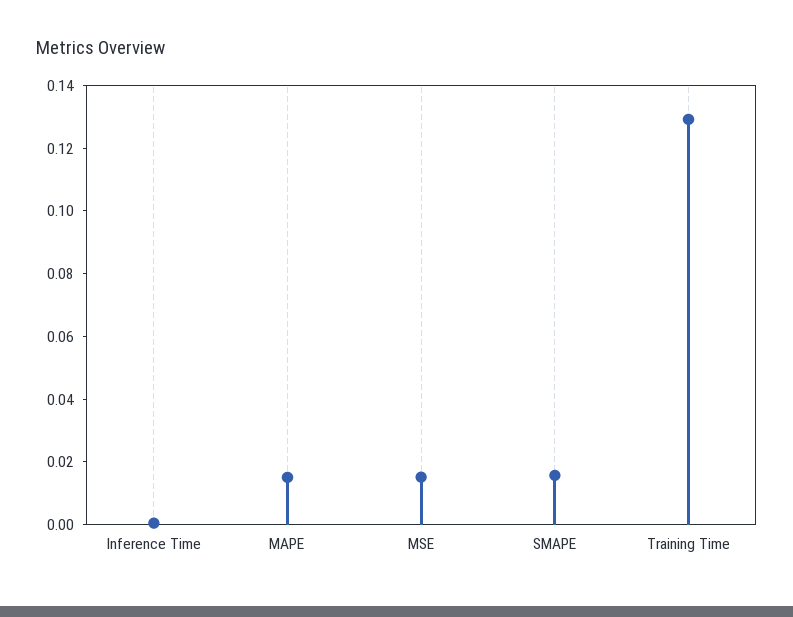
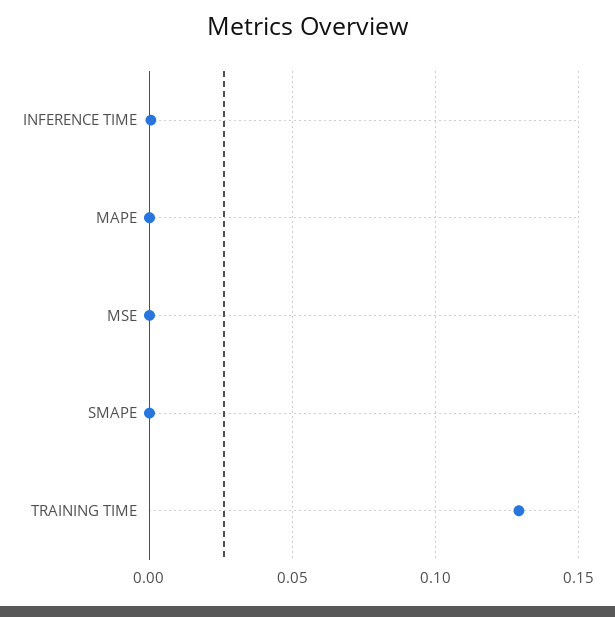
  {
    "Inference Time": 0,
-   "MAPE": 0.015,
+   "MAPE": 0,
-   "MSE": 0.015,
+   "MSE": 0,
-   "SMAPE": 0.015,
+   "SMAPE": 0,
    "Training Time": 0.13
  }

